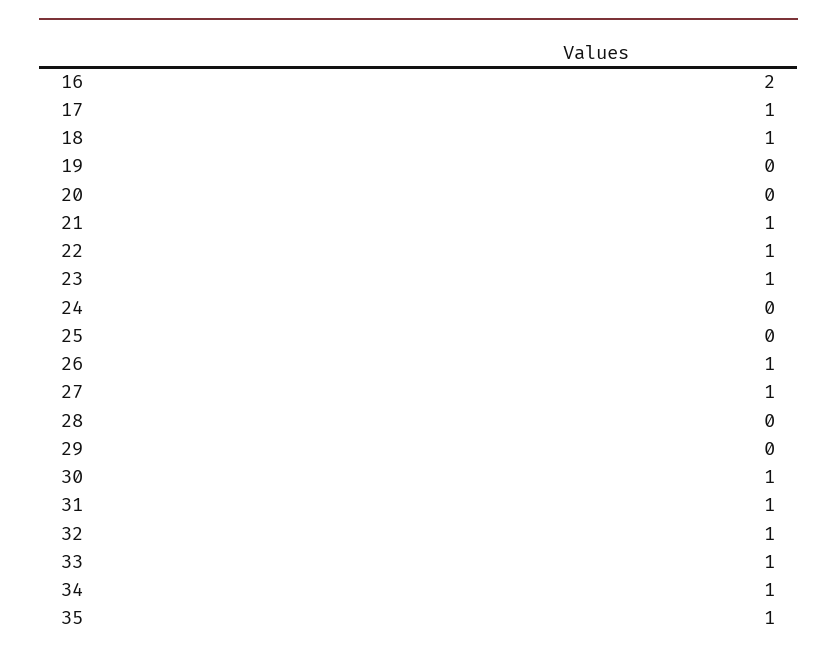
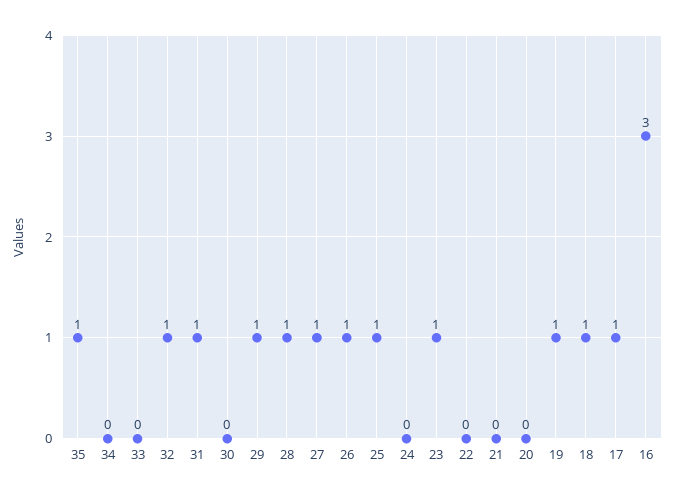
  {
-   "16": 2,
+   "16": 3,
    "17": 1,
    "18": 1,
-   "19": 0,
+   "19": 1,
    "20": 0,
-   "21": 1,
+   "21": 0,
-   "22": 1,
+   "22": 0,
    "23": 1,
    "24": 0,
-   "25": 0,
+   "25": 1,
    "26": 1,
    "27": 1,
-   "28": 0,
+   "28": 1,
-   "29": 0,
+   "29": 1,
-   "30": 1,
+   "30": 0,
    "31": 1,
    "32": 1,
-   "33": 1,
+   "33": 0,
-   "34": 1,
+   "34": 0,
    "35": 1
  }

